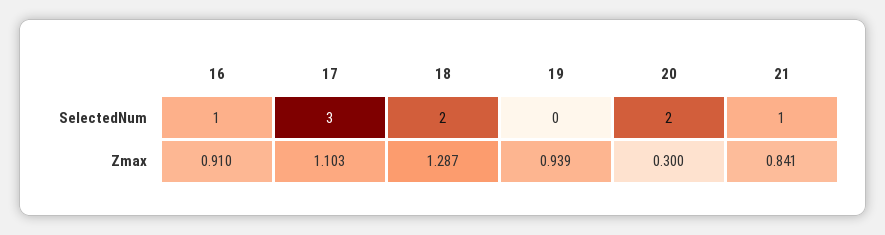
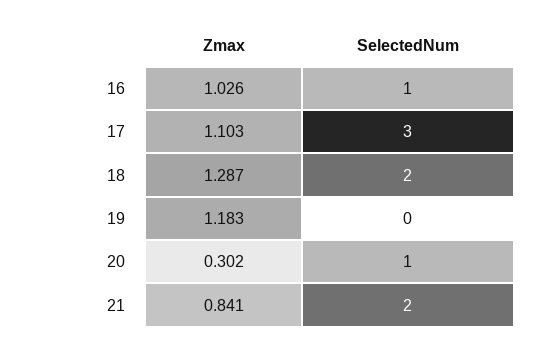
  {
    "16": {
      "SelectedNum": 1,
-     "Zmax": 0.91
+     "Zmax": 1.026
    },
    "17": {
      "SelectedNum": 3,
      "Zmax": 1.103
    },
    "18": {
      "SelectedNum": 2,
      "Zmax": 1.287
    },
    "19": {
      "SelectedNum": 0,
-     "Zmax": 0.939
+     "Zmax": 1.183
    },
    "20": {
-     "SelectedNum": 2,
+     "SelectedNum": 1,
-     "Zmax": 0.3
+     "Zmax": 0.302
    },
    "21": {
-     "SelectedNum": 1,
+     "SelectedNum": 2,
      "Zmax": 0.841
    }
  }

